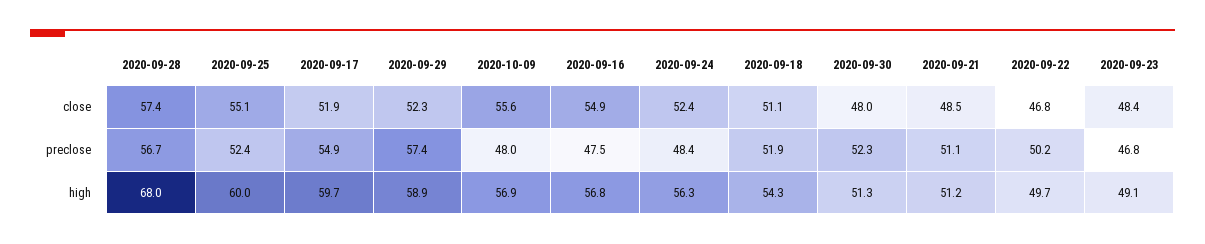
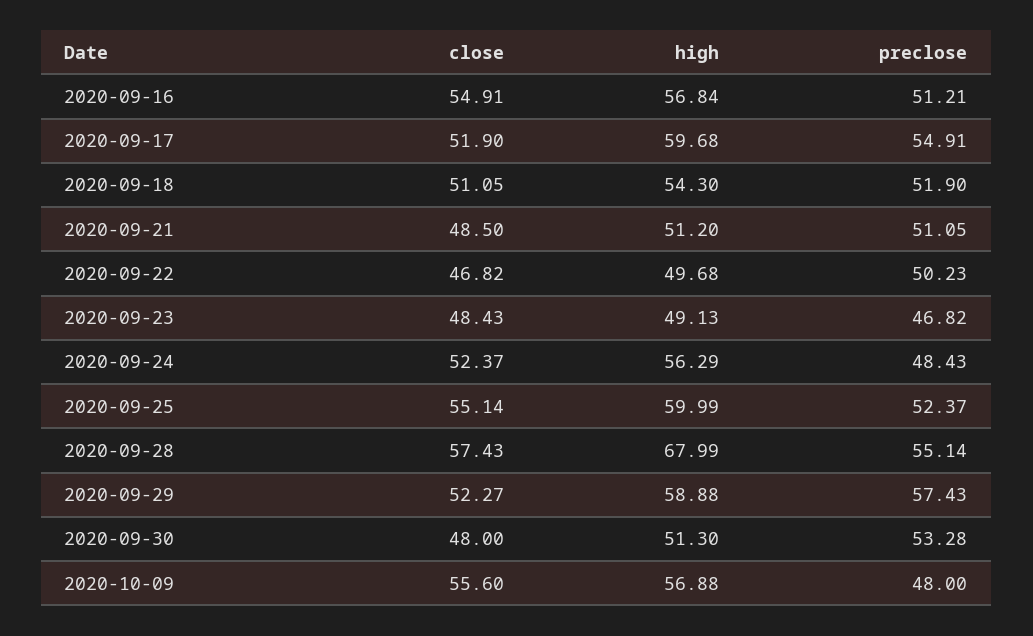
  {
    "2020-09-28": {
      "close": 57.43,
-     "preclose": 56.7,
+     "preclose": 55.14,
      "high": 67.99
    },
    "2020-09-25": {
      "close": 55.14,
      "preclose": 52.37,
      "high": 59.99
    },
    "2020-09-17": {
      "close": 51.9,
      "preclose": 54.91,
      "high": 59.68
    },
    "2020-09-29": {
      "close": 52.27,
      "preclose": 57.43,
      "high": 58.88
    },
    "2020-10-09": {
      "close": 55.6,
      "preclose": 48,
      "high": 56.88
    },
    "2020-09-16": {
      "close": 54.91,
-     "preclose": 47.5,
+     "preclose": 51.21,
      "high": 56.84
    },
    "2020-09-24": {
      "close": 52.37,
      "preclose": 48.43,
      "high": 56.29
    },
    "2020-09-18": {
      "close": 51.05,
      "preclose": 51.9,
      "high": 54.3
    },
    "2020-09-30": {
      "close": 48,
-     "preclose": 52.3,
+     "preclose": 53.28,
      "high": 51.3
    },
    "2020-09-21": {
      "close": 48.5,
      "preclose": 51.05,
      "high": 51.2
    },
    "2020-09-22": {
      "close": 46.82,
      "preclose": 50.23,
      "high": 49.68
    },
    "2020-09-23": {
      "close": 48.43,
      "preclose": 46.82,
      "high": 49.13
    }
  }

